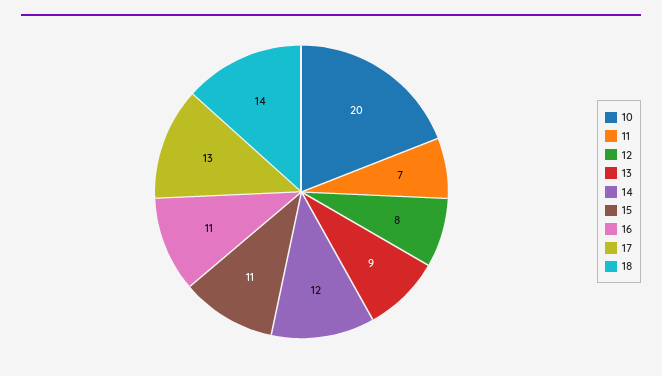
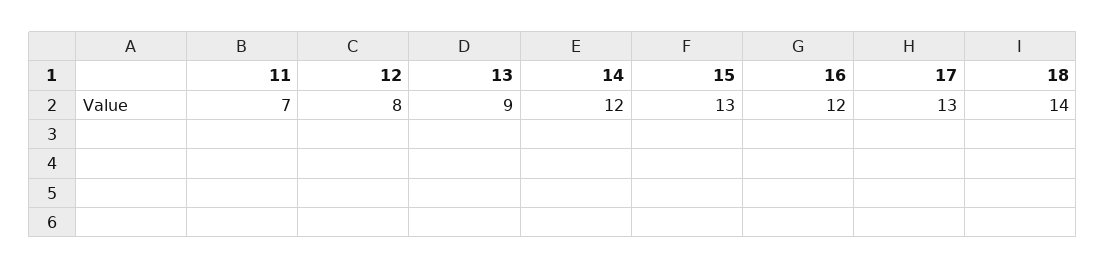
  {
-   "10": 20,
    "11": 7,
    "12": 8,
    "13": 9,
    "14": 12,
-   "15": 11,
+   "15": 13,
-   "16": 11,
+   "16": 12,
    "17": 13,
    "18": 14
  }

